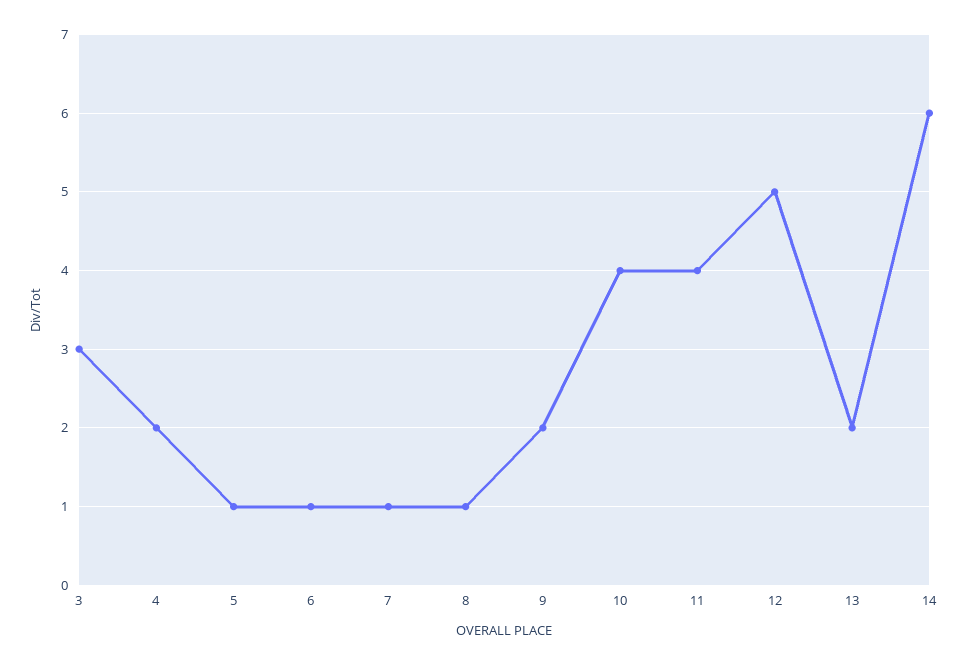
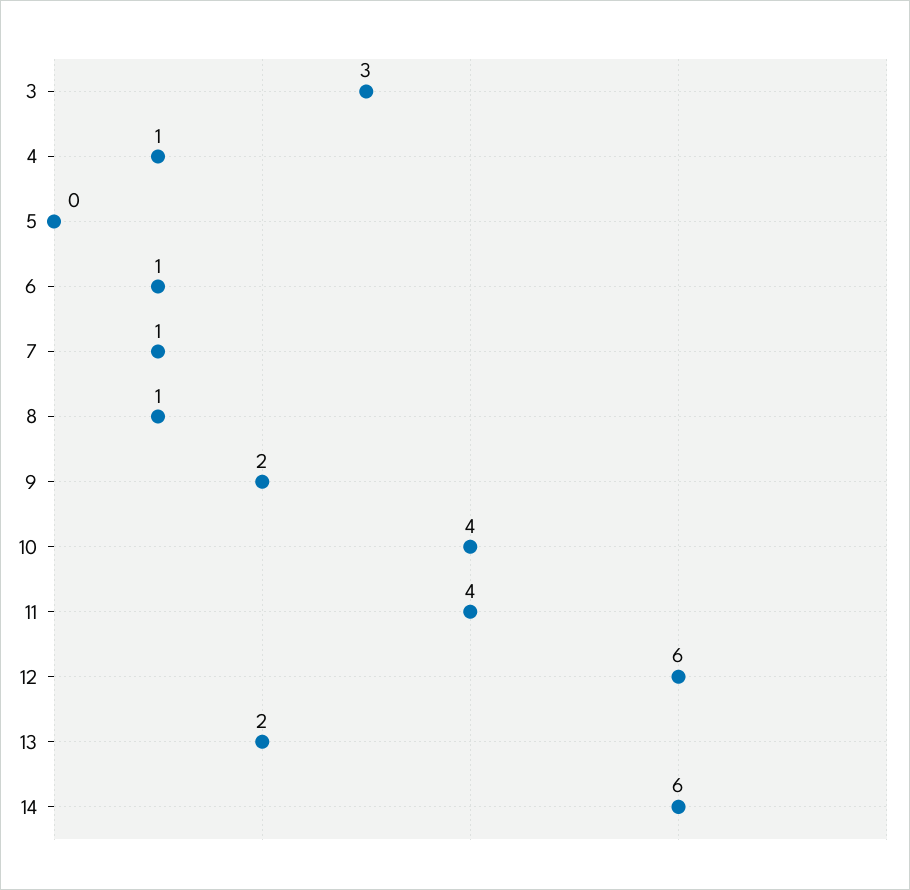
  {
    "3": 3,
-   "4": 2,
+   "4": 1,
-   "5": 1,
+   "5": 0,
    "6": 1,
    "7": 1,
    "8": 1,
    "9": 2,
    "10": 4,
    "11": 4,
-   "12": 5,
+   "12": 6,
    "13": 2,
    "14": 6
  }

